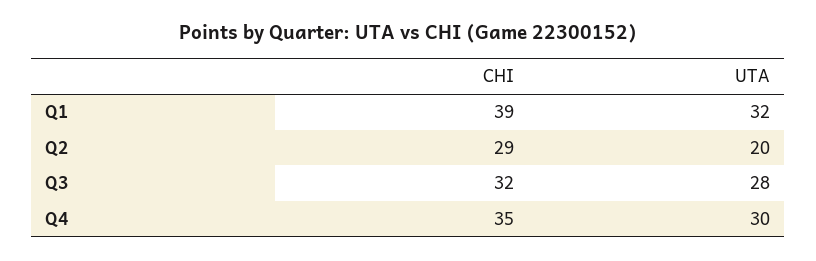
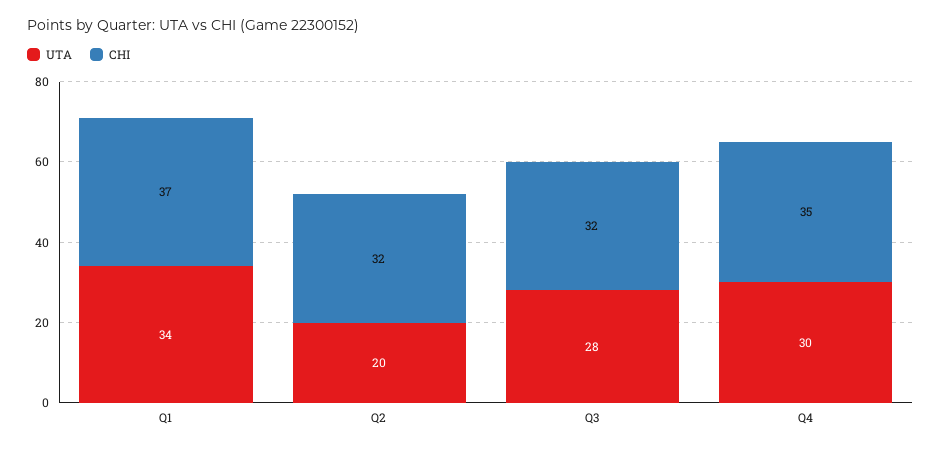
  {
    "CHI": {
-     "Q1": 39,
+     "Q1": 37,
-     "Q2": 29,
+     "Q2": 32,
      "Q3": 32,
      "Q4": 35
    },
    "UTA": {
-     "Q1": 32,
+     "Q1": 34,
      "Q2": 20,
      "Q3": 28,
      "Q4": 30
    }
  }

